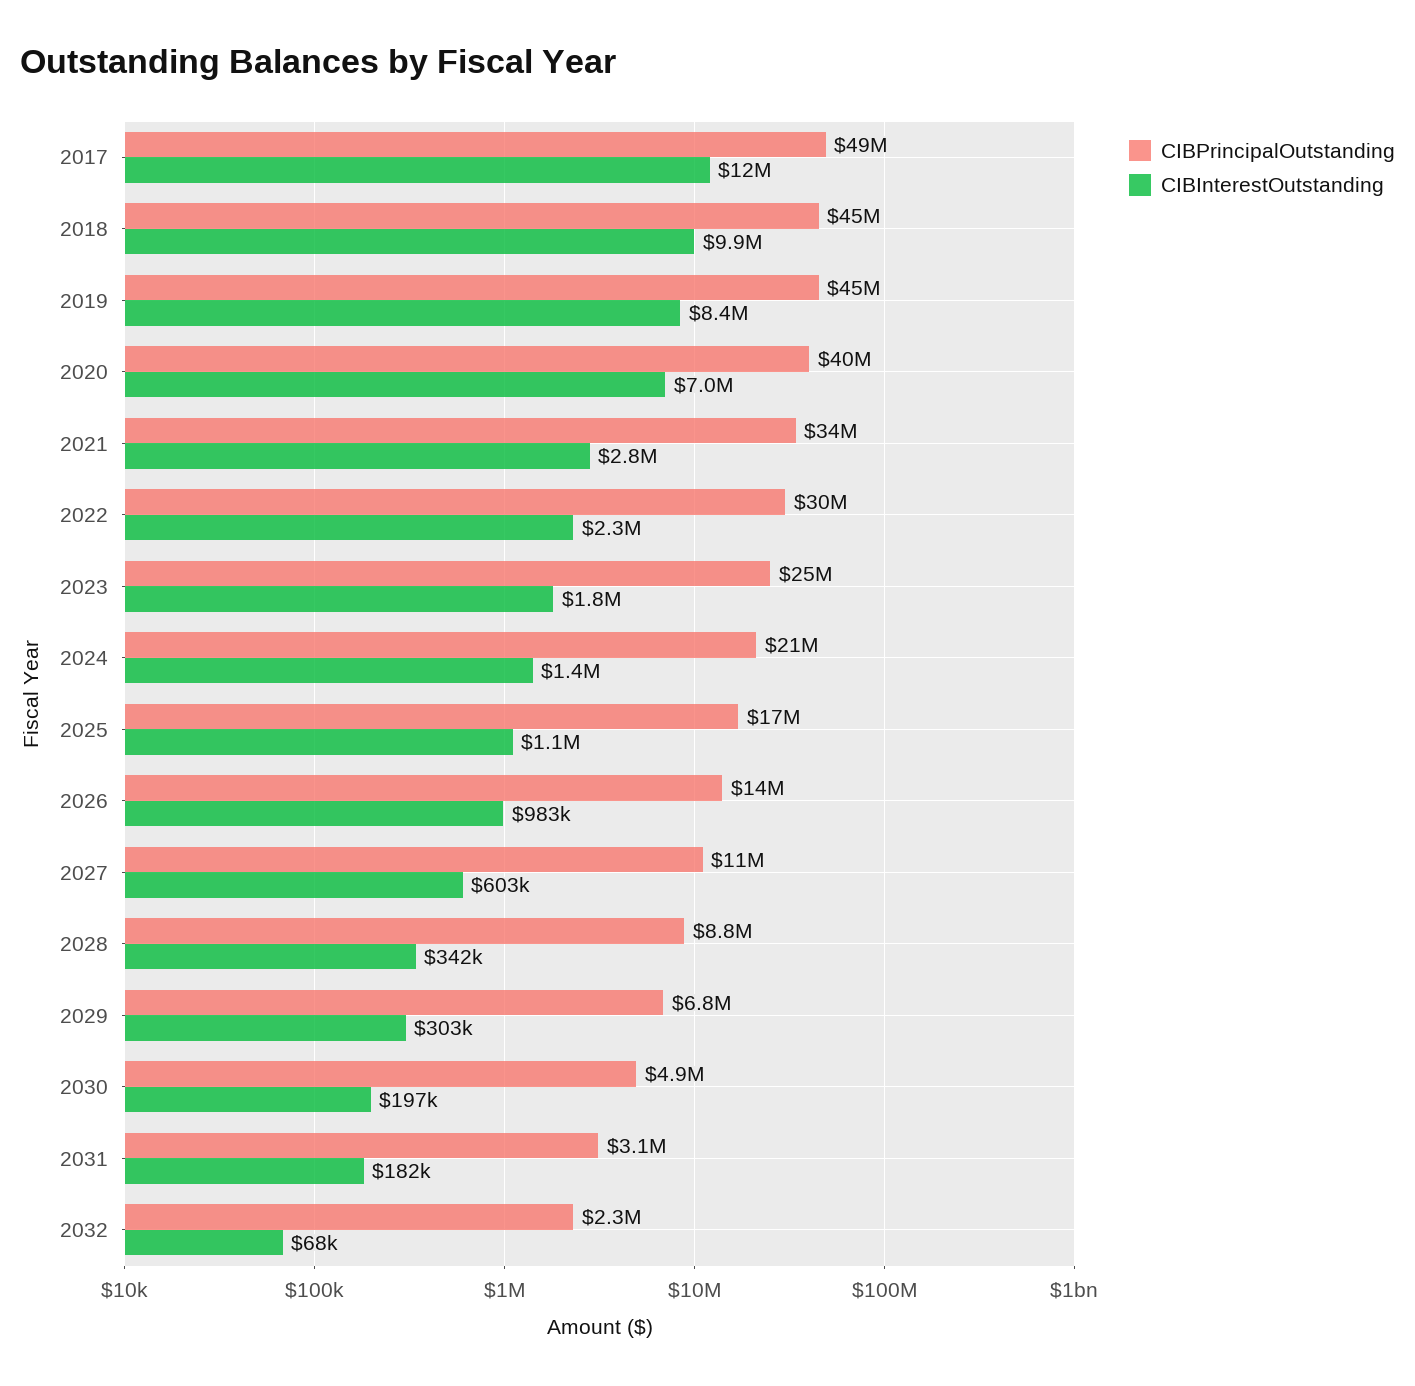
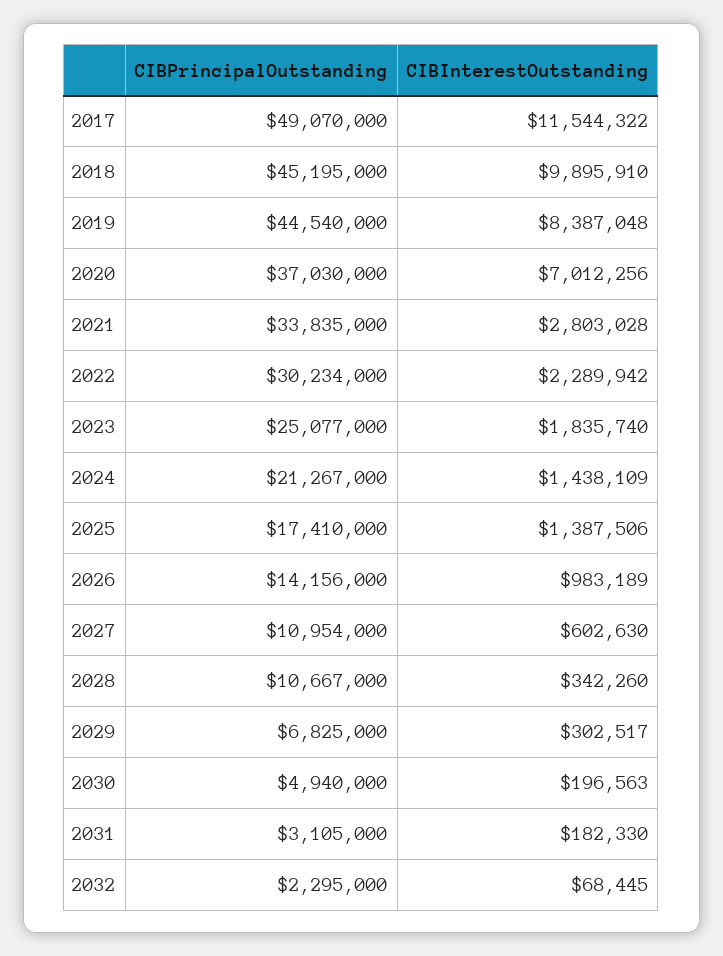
  {
    "CIBPrincipalOutstanding": {
      "2017": 49070000,
      "2018": 45195000,
      "2019": 44540000,
-     "2020": 40000000,
+     "2020": 37030000,
      "2021": 33835000,
      "2022": 30234000,
      "2023": 25077000,
      "2024": 21267000,
      "2025": 17410000,
      "2026": 14156000,
      "2027": 10954000,
-     "2028": 8800000,
+     "2028": 10667000,
      "2029": 6825000,
      "2030": 4940000,
      "2031": 3105000,
      "2032": 2295000
    },
    "CIBInterestOutstanding": {
      "2017": 11544322,
      "2018": 9895910,
      "2019": 8387048,
      "2020": 7012256,
      "2021": 2803028,
      "2022": 2289942,
      "2023": 1835740,
      "2024": 1438109,
-     "2025": 1100000,
+     "2025": 1387506,
      "2026": 983189,
      "2027": 602630,
      "2028": 342260,
      "2029": 302517,
      "2030": 196563,
      "2031": 182330,
      "2032": 68445
    }
  }

